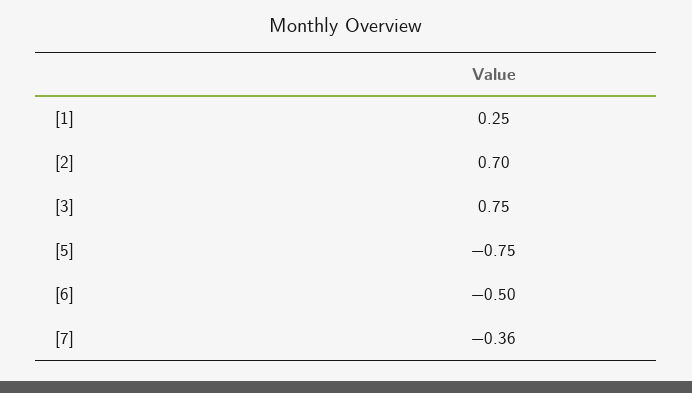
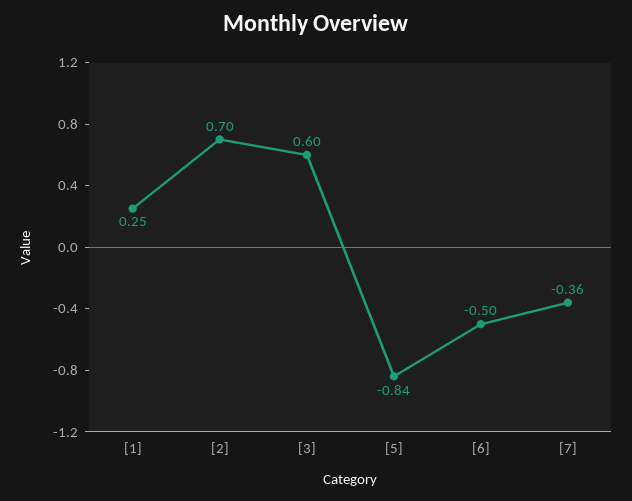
  {
    "[1]": 0.25,
    "[2]": 0.7,
-   "[3]": 0.75,
+   "[3]": 0.6,
-   "[5]": -0.75,
+   "[5]": -0.84,
    "[6]": -0.5,
    "[7]": -0.36
  }

